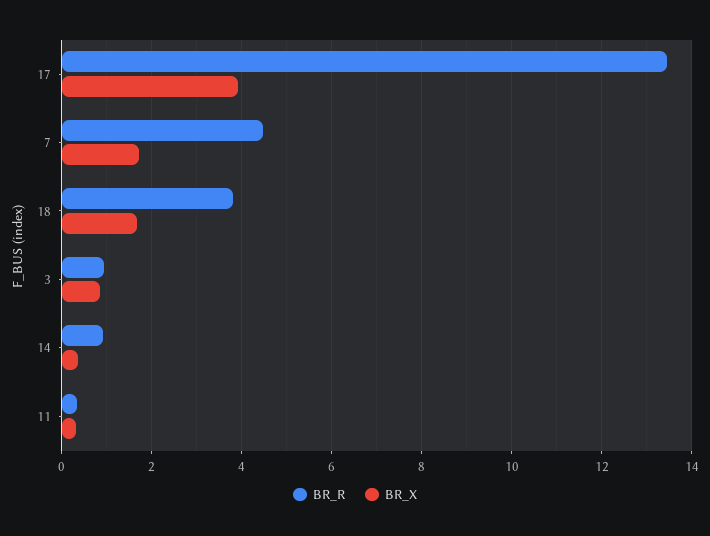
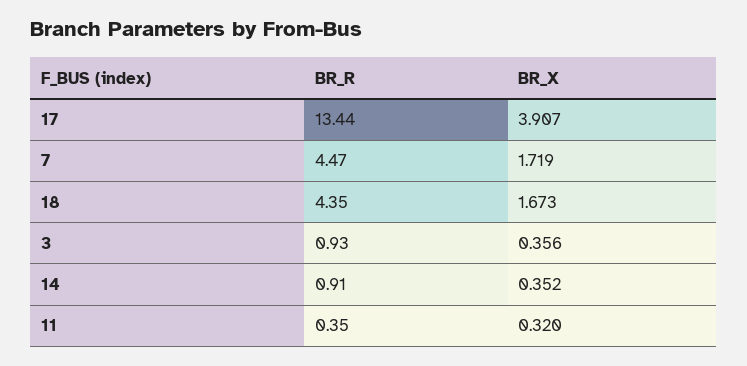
  {
    "BR_R": {
      "17": 13.44,
      "7": 4.47,
-     "18": 3.8,
+     "18": 4.35,
      "3": 0.93,
      "14": 0.91,
      "11": 0.35
    },
    "BR_X": {
      "17": 3.907,
      "7": 1.719,
      "18": 1.673,
-     "3": 0.8,
+     "3": 0.356,
      "14": 0.352,
      "11": 0.32
    }
  }

